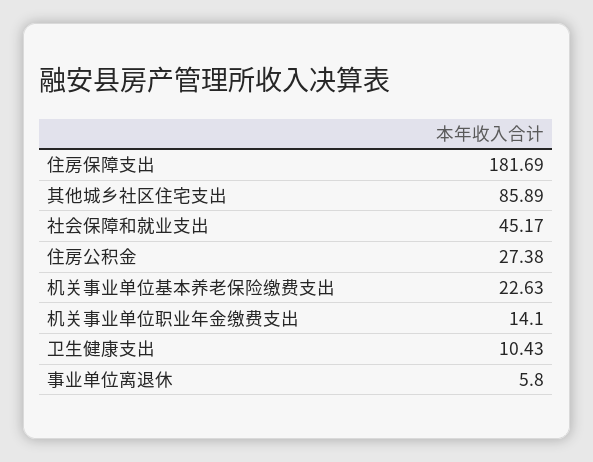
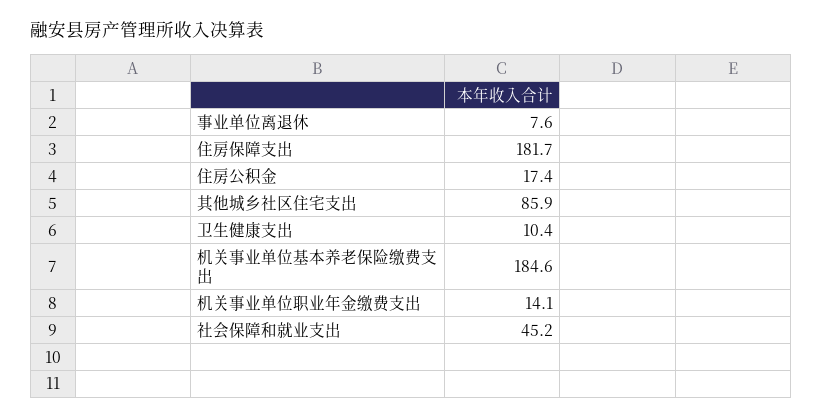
  {
    "住房保障支出": 181.69,
    "其他城乡社区住宅支出": 85.89,
    "社会保障和就业支出": 45.17,
-   "住房公积金": 27.38,
+   "住房公积金": 17.4,
-   "机关事业单位基本养老保险缴费支出": 22.63,
+   "机关事业单位基本养老保险缴费支出": 184.6,
    "机关事业单位职业年金缴费支出": 14.1,
    "卫生健康支出": 10.43,
-   "事业单位离退休": 5.8
+   "事业单位离退休": 7.6
  }

